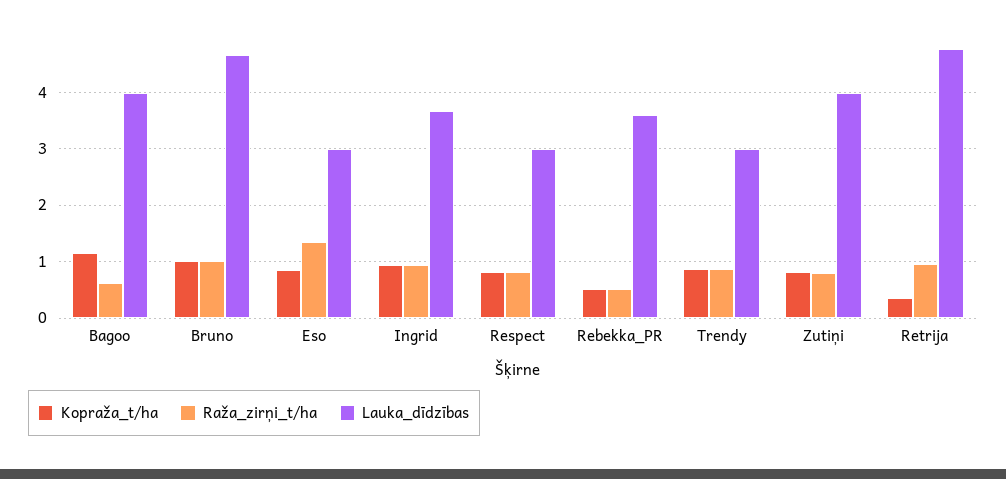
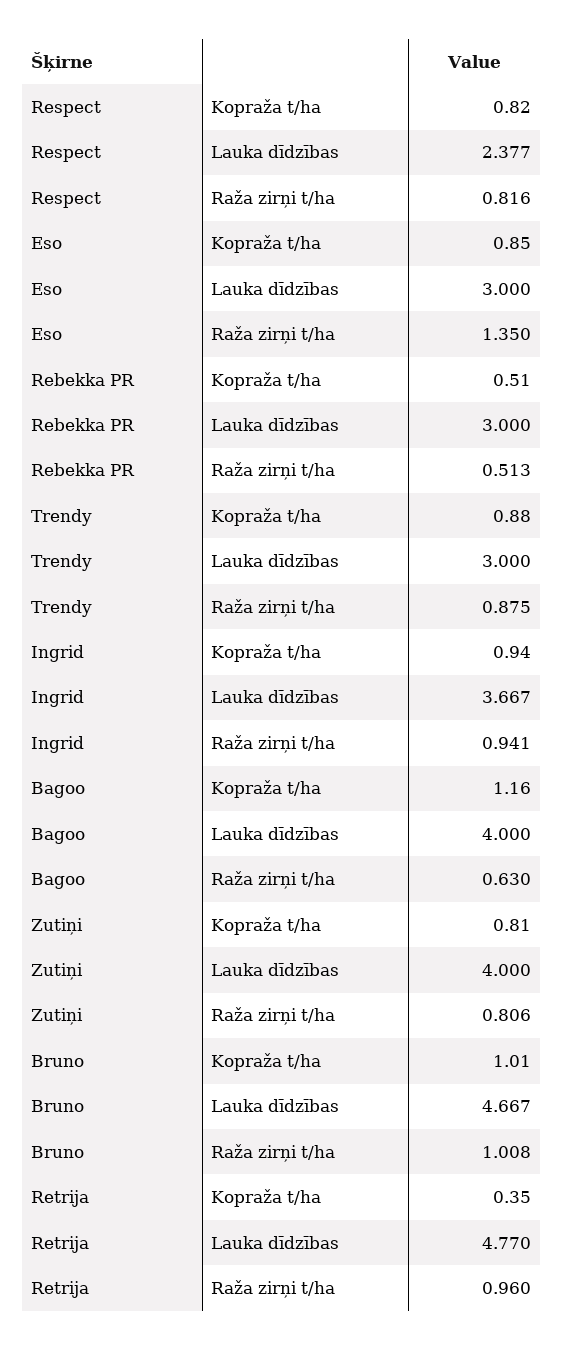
  {
    "Kopraža_t/ha": {
      "Bagoo": 1.16,
      "Bruno": 1.01,
      "Eso": 0.85,
      "Ingrid": 0.94,
      "Respect": 0.82,
      "Rebekka_PR": 0.51,
      "Trendy": 0.88,
      "Zutiņi": 0.81,
      "Retrija": 0.35
    },
    "Raža_zirņi_t/ha": {
      "Bagoo": 0.63,
      "Bruno": 1.008,
      "Eso": 1.35,
      "Ingrid": 0.941,
      "Respect": 0.816,
      "Rebekka_PR": 0.513,
      "Trendy": 0.875,
      "Zutiņi": 0.806,
      "Retrija": 0.96
    },
    "Lauka_dīdzības": {
      "Bagoo": 4,
      "Bruno": 4.667,
      "Eso": 3,
      "Ingrid": 3.667,
-     "Respect": 3,
+     "Respect": 2.377,
-     "Rebekka_PR": 3.6,
+     "Rebekka_PR": 3,
      "Trendy": 3,
      "Zutiņi": 4,
      "Retrija": 4.77
    }
  }

